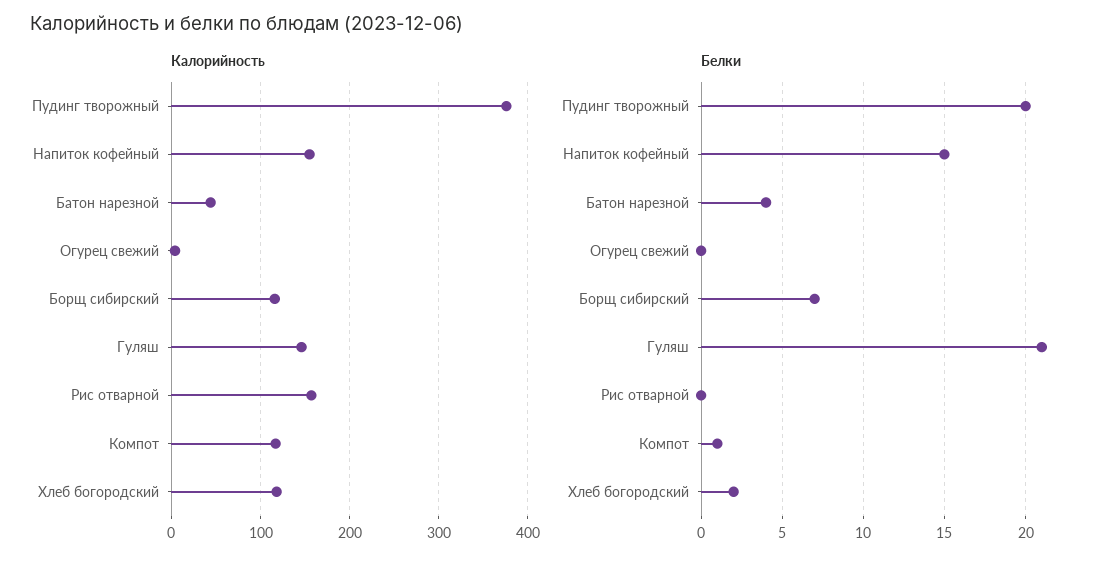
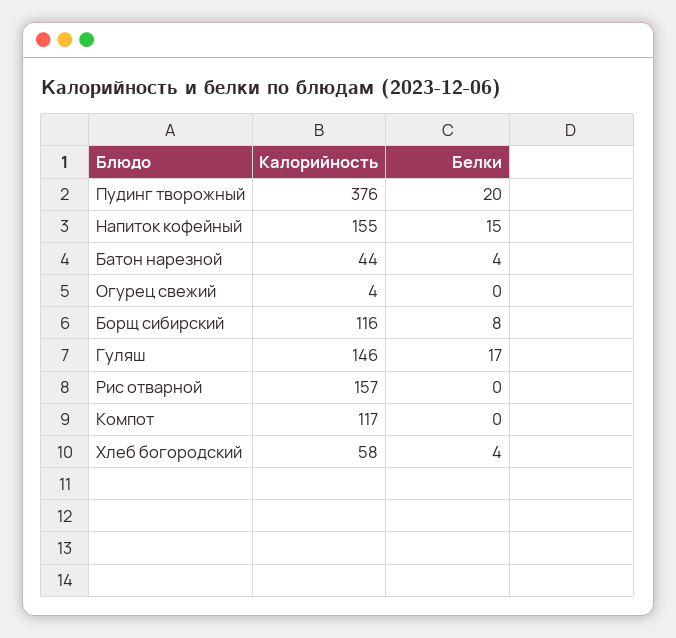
  {
    "Калорийность": {
      "Пудинг творожный": 376,
      "Напиток кофейный": 155,
      "Батон нарезной": 44,
      "Огурец свежий": 4,
      "Борщ сибирский": 116,
      "Гуляш": 146,
      "Рис отварной": 157,
      "Компот": 117,
-     "Хлеб богородский": 120
+     "Хлеб богородский": 58
    },
    "Белки": {
      "Пудинг творожный": 20,
      "Напиток кофейный": 15,
      "Батон нарезной": 4,
      "Огурец свежий": 0,
-     "Борщ сибирский": 7,
+     "Борщ сибирский": 8,
-     "Гуляш": 21,
+     "Гуляш": 17,
      "Рис отварной": 0,
-     "Компот": 1,
+     "Компот": 0,
-     "Хлеб богородский": 2
+     "Хлеб богородский": 4
    }
  }

